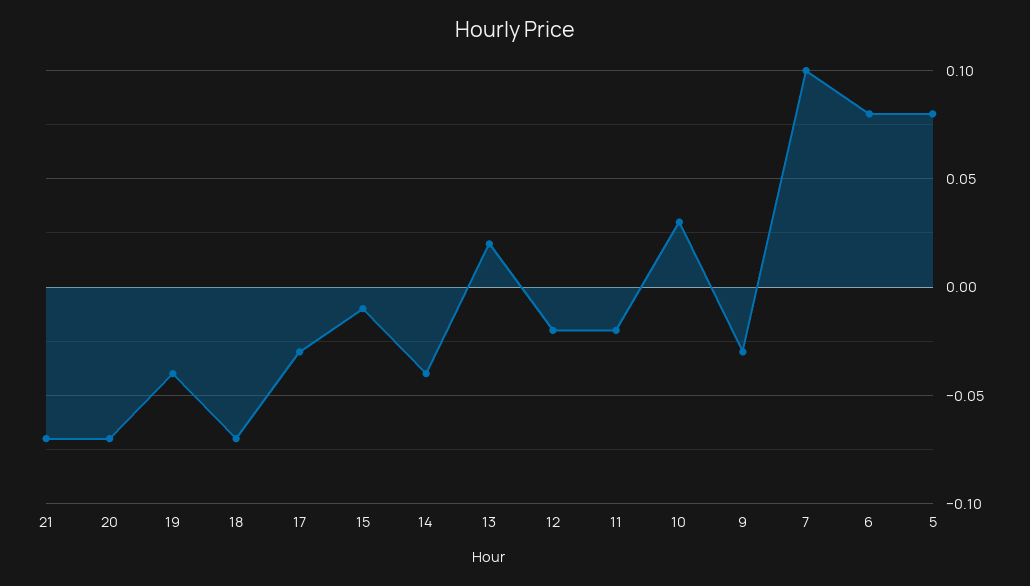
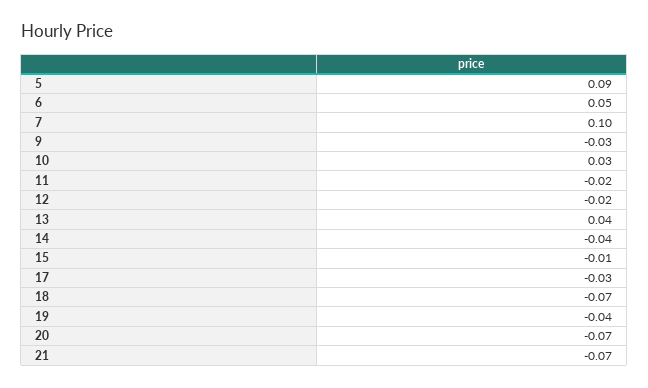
  {
    "21": -0.07,
    "20": -0.07,
    "19": -0.04,
    "18": -0.07,
    "17": -0.03,
    "15": -0.01,
    "14": -0.04,
-   "13": 0.02,
+   "13": 0.04,
    "12": -0.02,
    "11": -0.02,
    "10": 0.03,
    "9": -0.03,
    "7": 0.1,
-   "6": 0.08,
+   "6": 0.05,
-   "5": 0.08
+   "5": 0.09
  }

